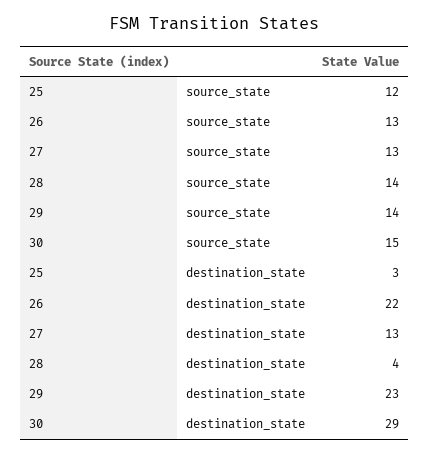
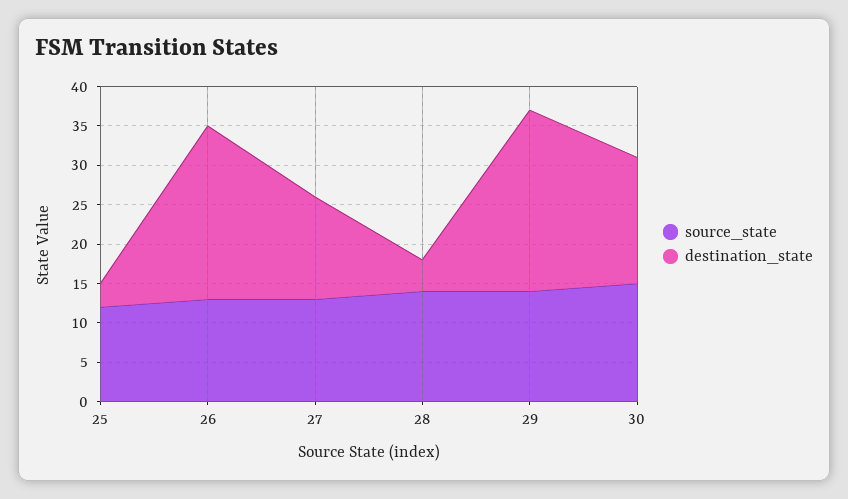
  {
    "source_state": {
      "25": 12,
      "26": 13,
      "27": 13,
      "28": 14,
      "29": 14,
      "30": 15
    },
    "destination_state": {
      "25": 3,
      "26": 22,
      "27": 13,
      "28": 4,
      "29": 23,
-     "30": 29
+     "30": 15
    }
  }

